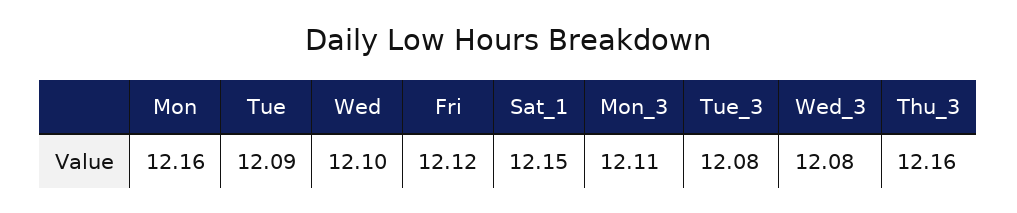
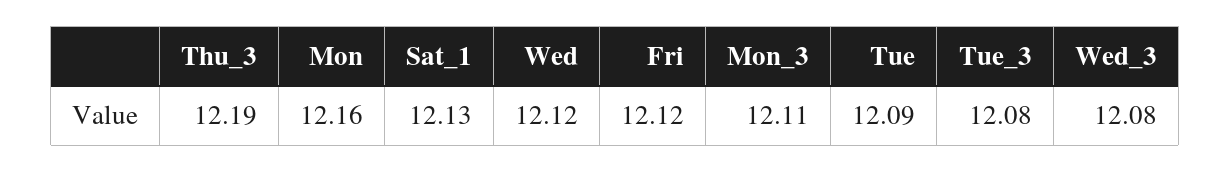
  {
    "Mon": 12.16,
    "Tue": 12.09,
-   "Wed": 12.1,
+   "Wed": 12.12,
    "Fri": 12.12,
-   "Sat_1": 12.15,
+   "Sat_1": 12.13,
    "Mon_3": 12.11,
    "Tue_3": 12.08,
    "Wed_3": 12.08,
-   "Thu_3": 12.16
+   "Thu_3": 12.19
  }

